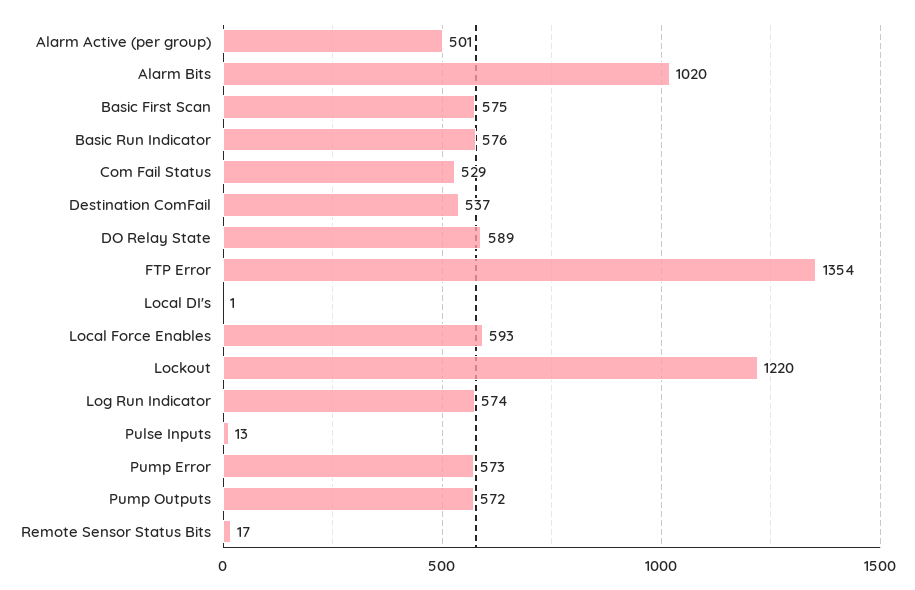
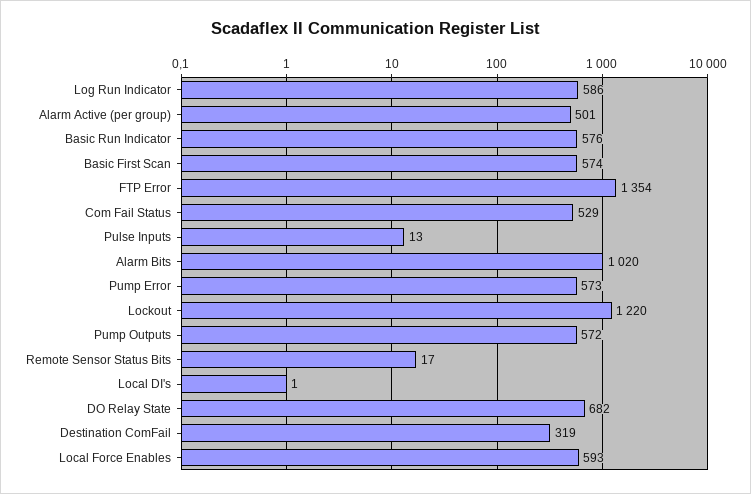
  {
    "Alarm Active (per group)": 501,
    "Alarm Bits": 1020,
-   "Basic First Scan": 575,
+   "Basic First Scan": 574,
    "Basic Run Indicator": 576,
    "Com Fail Status": 529,
-   "Destination ComFail": 537,
+   "Destination ComFail": 319,
-   "DO Relay State": 589,
+   "DO Relay State": 682,
    "FTP Error": 1354,
    "Local DI's": 1,
    "Local Force Enables": 593,
    "Lockout": 1220,
-   "Log Run Indicator": 574,
+   "Log Run Indicator": 586,
    "Pulse Inputs": 13,
    "Pump Error": 573,
    "Pump Outputs": 572,
    "Remote Sensor Status Bits": 17
  }

